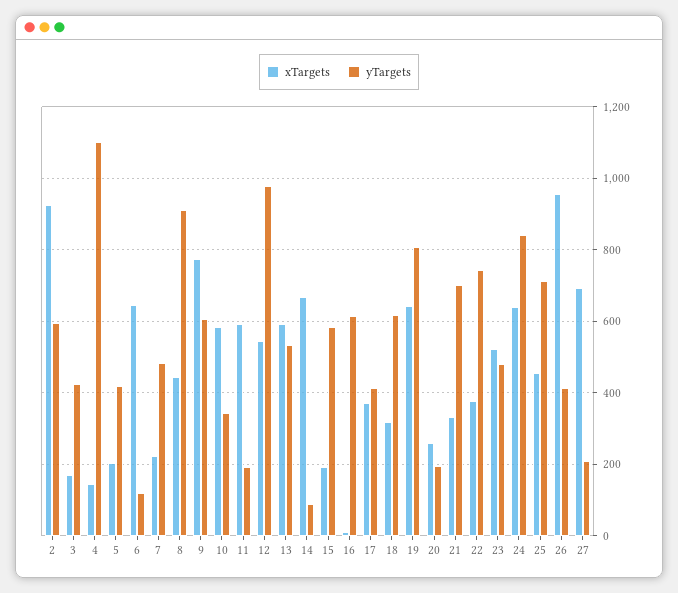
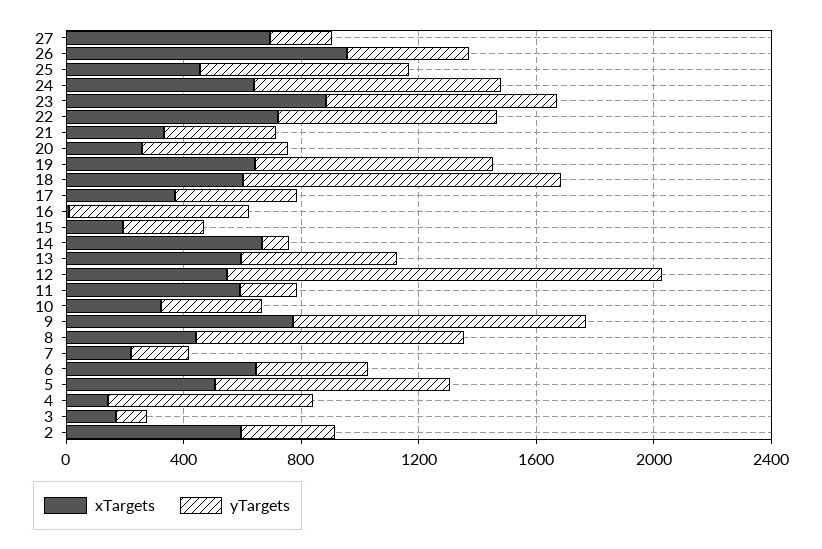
  {
    "xTargets": {
-     "2": 920,
+     "2": 600,
      "3": 160,
      "4": 140,
-     "5": 200,
+     "5": 500,
      "6": 640,
      "7": 220,
      "8": 440,
      "9": 780,
-     "10": 580,
+     "10": 300,
      "11": 600,
      "12": 540,
      "13": 600,
      "14": 660,
      "15": 200,
      "16": 0,
      "17": 380,
-     "18": 320,
+     "18": 600,
      "19": 640,
      "20": 260,
      "21": 340,
-     "22": 380,
+     "22": 700,
-     "23": 520,
+     "23": 900,
      "24": 640,
      "25": 460,
      "26": 960,
      "27": 700
    },
    "yTargets": {
-     "2": 600,
+     "2": 300,
-     "3": 420,
+     "3": 100,
-     "4": 1100,
+     "4": 700,
-     "5": 420,
+     "5": 800,
-     "6": 120,
+     "6": 400,
-     "7": 480,
+     "7": 200,
      "8": 900,
-     "9": 600,
+     "9": 1000,
      "10": 340,
      "11": 200,
-     "12": 980,
+     "12": 1500,
      "13": 540,
      "14": 80,
-     "15": 580,
+     "15": 300,
      "16": 620,
      "17": 420,
-     "18": 620,
+     "18": 1100,
      "19": 800,
-     "20": 200,
+     "20": 500,
-     "21": 700,
+     "21": 400,
      "22": 740,
-     "23": 480,
+     "23": 800,
      "24": 840,
      "25": 720,
      "26": 420,
      "27": 220
    }
  }

